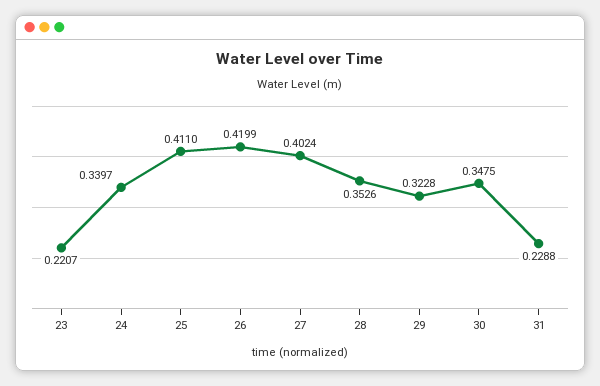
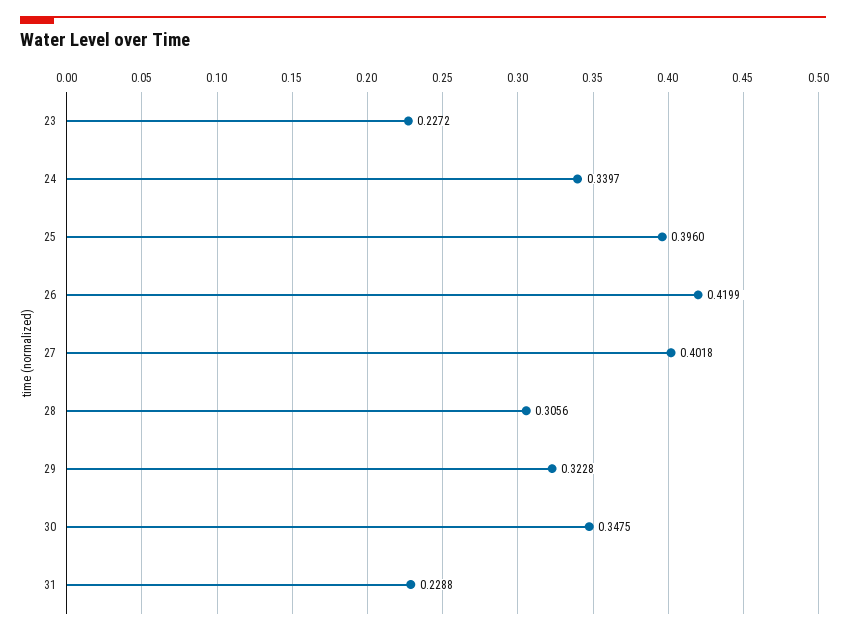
  {
-   "23": 0.2207,
+   "23": 0.2272,
    "24": 0.3397,
-   "25": 0.411,
+   "25": 0.396,
    "26": 0.4199,
-   "27": 0.4024,
+   "27": 0.4018,
-   "28": 0.3526,
+   "28": 0.3056,
    "29": 0.3228,
    "30": 0.3475,
    "31": 0.2288
  }

